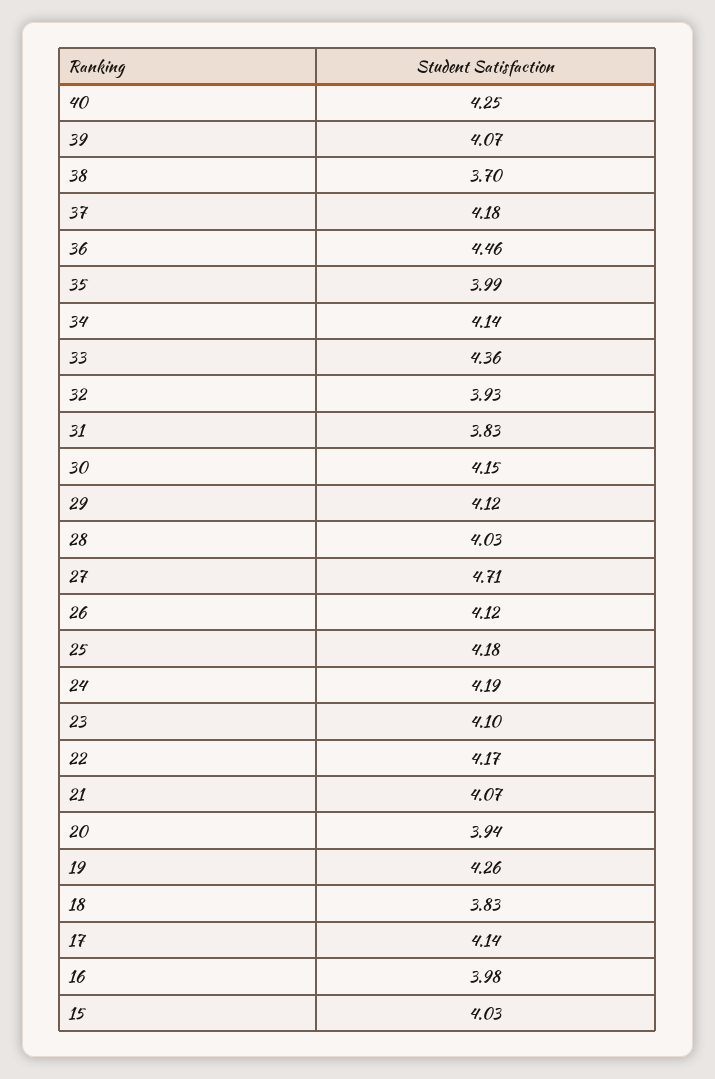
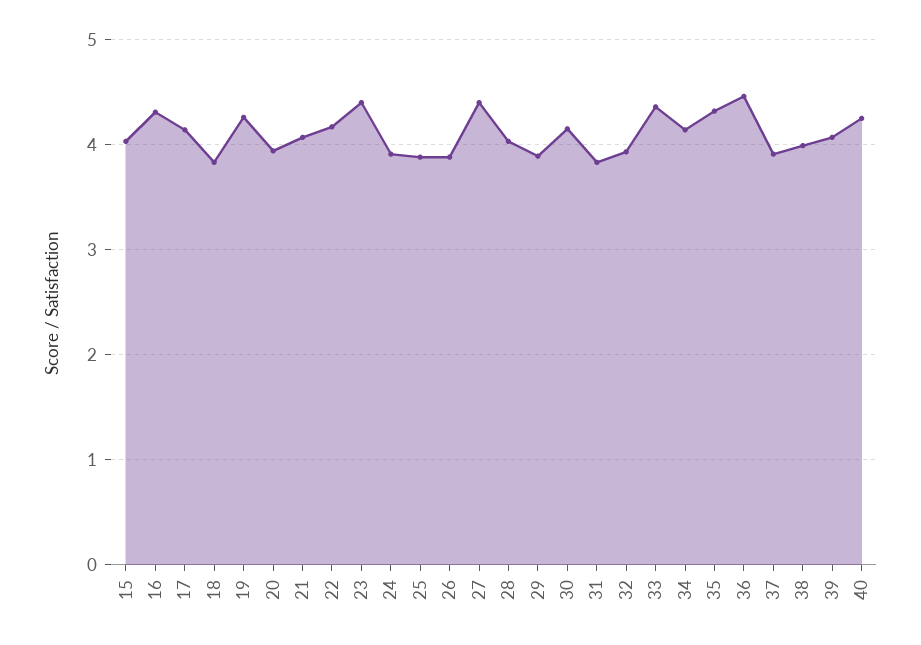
  {
    "40": 4.25,
    "39": 4.07,
-   "38": 3.7,
+   "38": 4,
-   "37": 4.18,
+   "37": 3.9,
    "36": 4.46,
-   "35": 3.99,
+   "35": 4.3,
    "34": 4.14,
    "33": 4.36,
    "32": 3.93,
    "31": 3.83,
    "30": 4.15,
-   "29": 4.12,
+   "29": 3.9,
    "28": 4.03,
-   "27": 4.71,
+   "27": 4.4,
-   "26": 4.12,
+   "26": 3.9,
-   "25": 4.18,
+   "25": 3.9,
-   "24": 4.19,
+   "24": 3.9,
-   "23": 4.1,
+   "23": 4.4,
    "22": 4.17,
    "21": 4.07,
    "20": 3.94,
    "19": 4.26,
    "18": 3.83,
    "17": 4.14,
-   "16": 3.98,
+   "16": 4.3,
    "15": 4.03
  }

